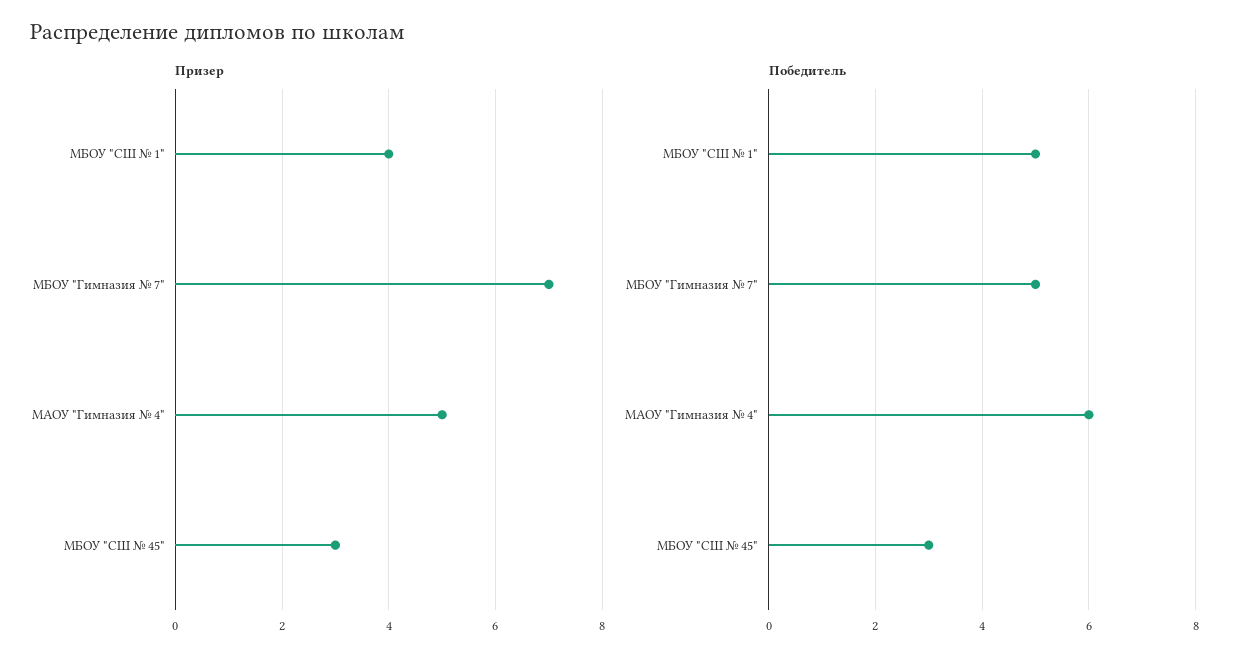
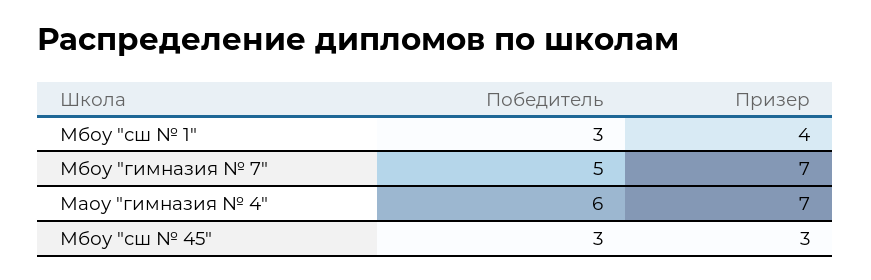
  {
    "Призер": {
      "МБОУ \"СШ № 1\"": 4,
      "МБОУ \"Гимназия № 7\"": 7,
-     "МАОУ \"Гимназия № 4\"": 5,
+     "МАОУ \"Гимназия № 4\"": 7,
      "МБОУ \"СШ № 45\"": 3
    },
    "Победитель": {
-     "МБОУ \"СШ № 1\"": 5,
+     "МБОУ \"СШ № 1\"": 3,
      "МБОУ \"Гимназия № 7\"": 5,
      "МАОУ \"Гимназия № 4\"": 6,
      "МБОУ \"СШ № 45\"": 3
    }
  }

